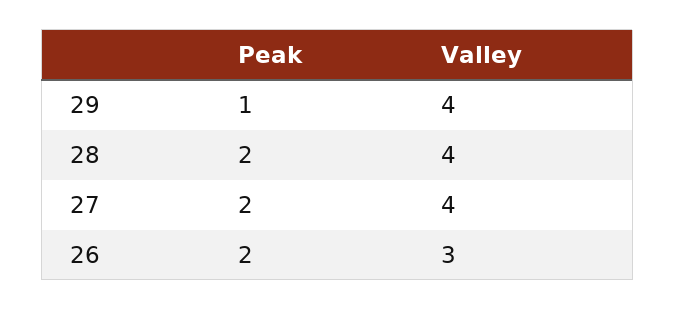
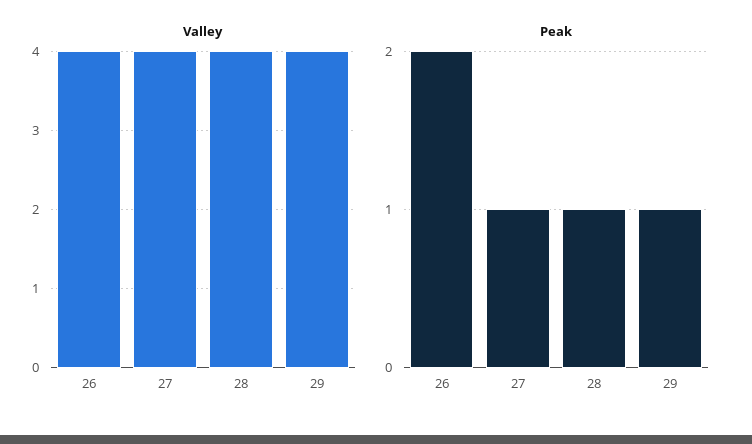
  {
    "Peak": {
      "29": 1,
-     "28": 2,
+     "28": 1,
-     "27": 2,
+     "27": 1,
      "26": 2
    },
    "Valley": {
      "29": 4,
      "28": 4,
      "27": 4,
-     "26": 3
+     "26": 4
    }
  }

